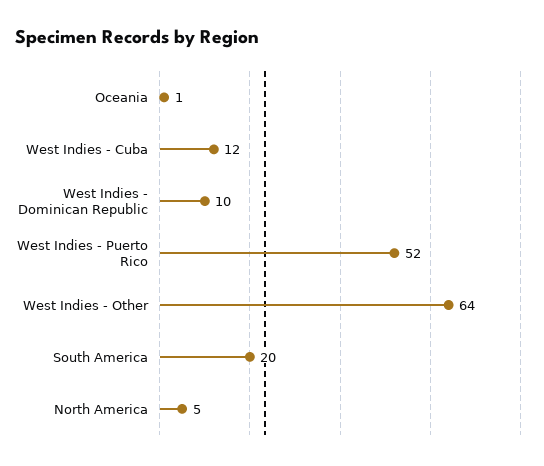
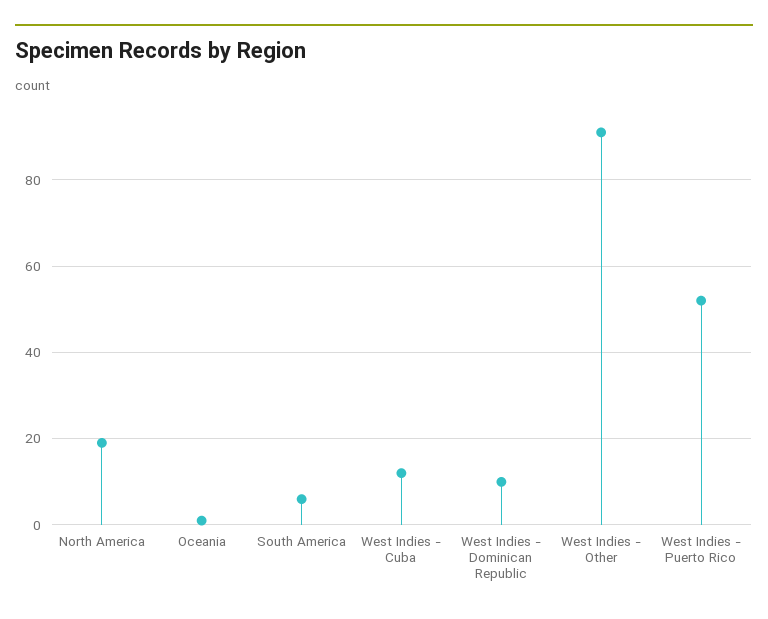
  {
    "Oceania": 1,
    "West Indies - Cuba": 12,
    "West Indies - Dominican Republic": 10,
    "West Indies - Puerto Rico": 52,
-   "West Indies - Other": 64,
+   "West Indies - Other": 90,
-   "South America": 20,
+   "South America": 5,
-   "North America": 5
+   "North America": 20
  }

